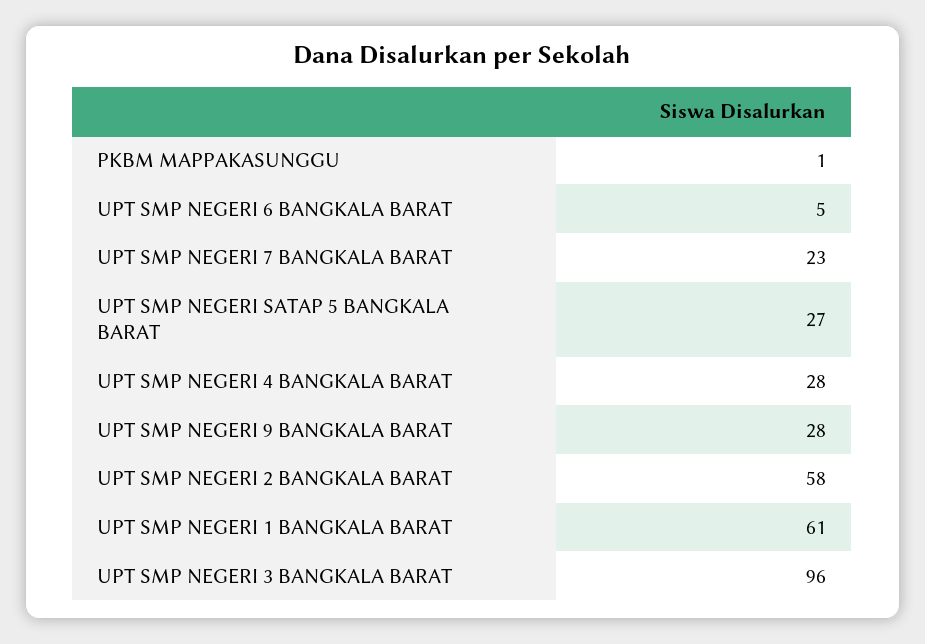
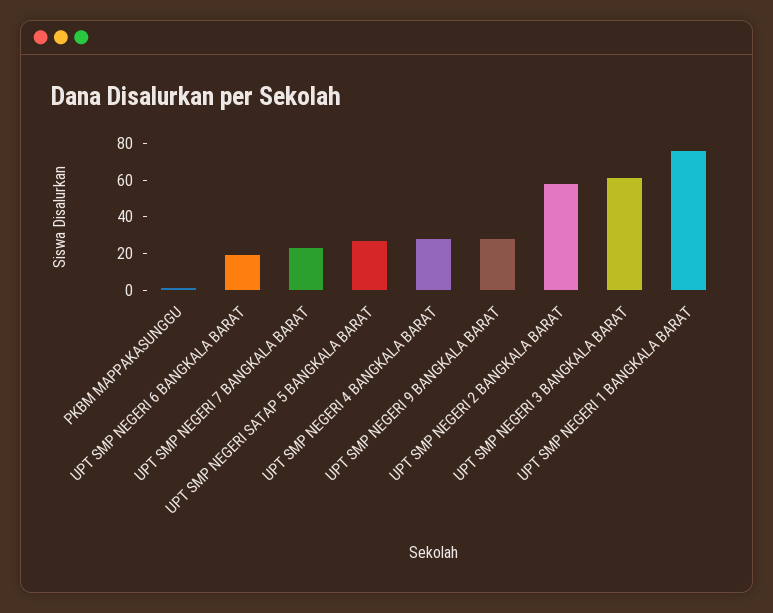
  {
    "PKBM MAPPAKASUNGGU": 1,
-   "UPT SMP NEGERI 6 BANGKALA BARAT": 5,
+   "UPT SMP NEGERI 6 BANGKALA BARAT": 20,
    "UPT SMP NEGERI 7 BANGKALA BARAT": 23,
    "UPT SMP NEGERI SATAP 5 BANGKALA BARAT": 27,
    "UPT SMP NEGERI 4 BANGKALA BARAT": 28,
    "UPT SMP NEGERI 9 BANGKALA BARAT": 28,
    "UPT SMP NEGERI 2 BANGKALA BARAT": 58,
-   "UPT SMP NEGERI 1 BANGKALA BARAT": 61,
+   "UPT SMP NEGERI 1 BANGKALA BARAT": 75,
-   "UPT SMP NEGERI 3 BANGKALA BARAT": 96
+   "UPT SMP NEGERI 3 BANGKALA BARAT": 60
  }

